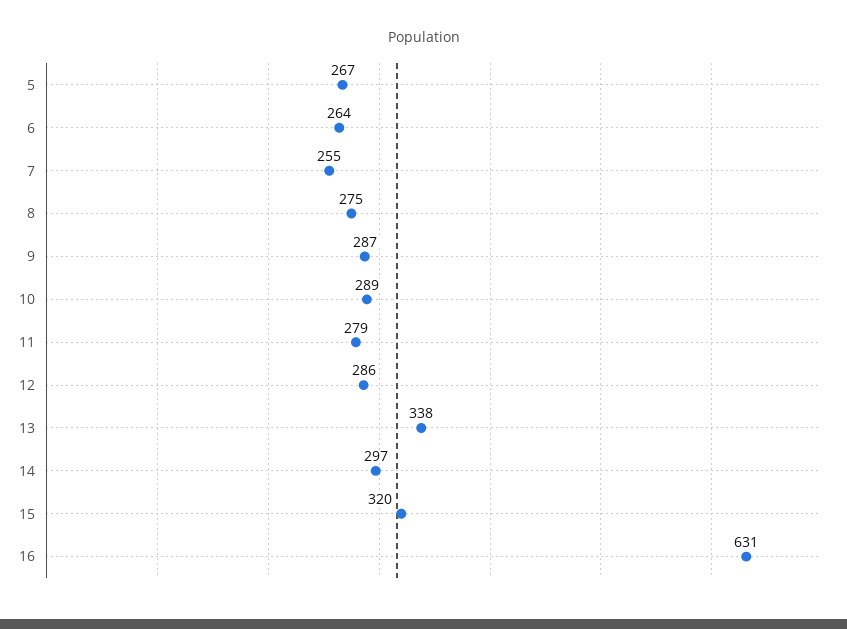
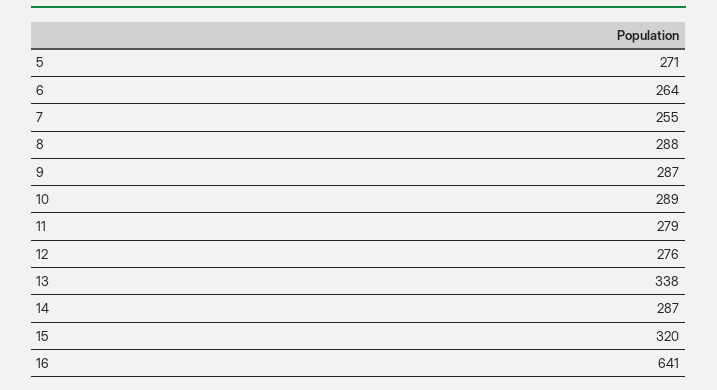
  {
-   "5": 267,
+   "5": 271,
    "6": 264,
    "7": 255,
-   "8": 275,
+   "8": 288,
    "9": 287,
    "10": 289,
    "11": 279,
-   "12": 286,
+   "12": 276,
    "13": 338,
-   "14": 297,
+   "14": 287,
    "15": 320,
-   "16": 631
+   "16": 641
  }

